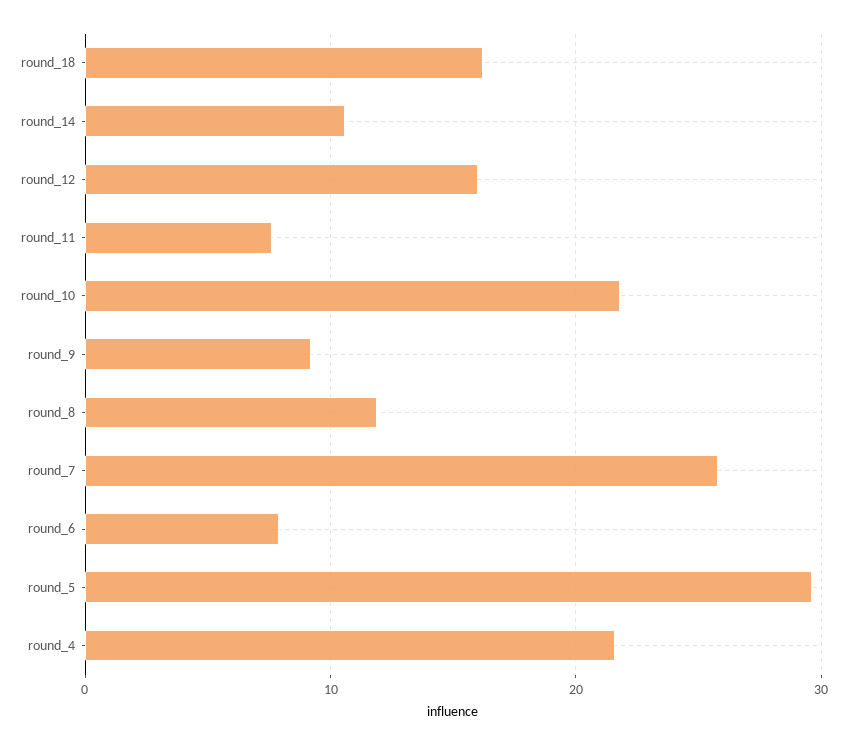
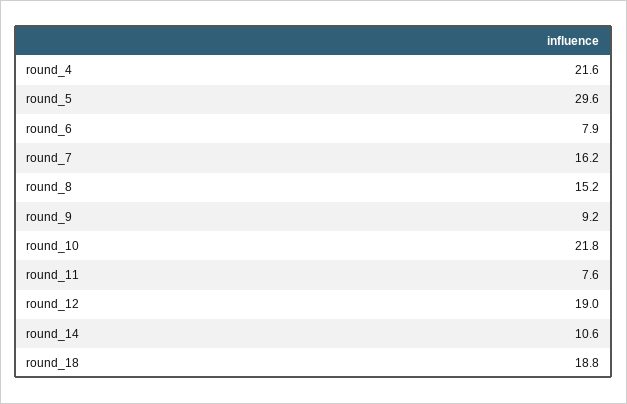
  {
-   "round_18": 16,
+   "round_18": 18.8,
    "round_14": 10.6,
-   "round_12": 16,
+   "round_12": 19,
    "round_11": 7.6,
    "round_10": 21.8,
    "round_9": 9.2,
-   "round_8": 12,
+   "round_8": 15.2,
-   "round_7": 26,
+   "round_7": 16.2,
    "round_6": 7.9,
    "round_5": 29.6,
    "round_4": 21.6
  }

